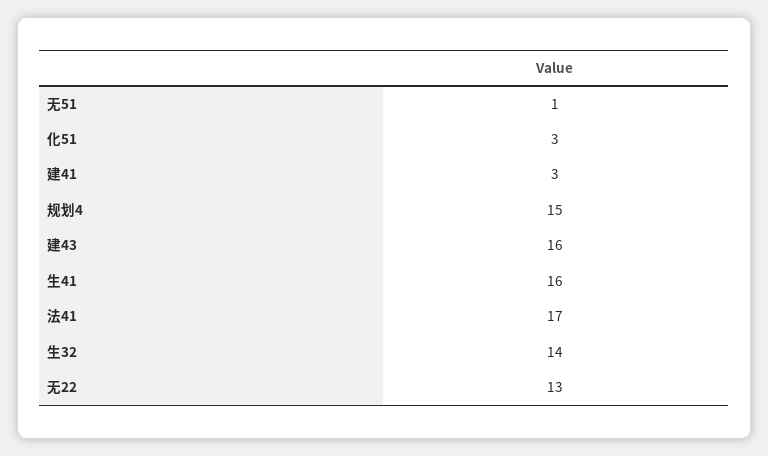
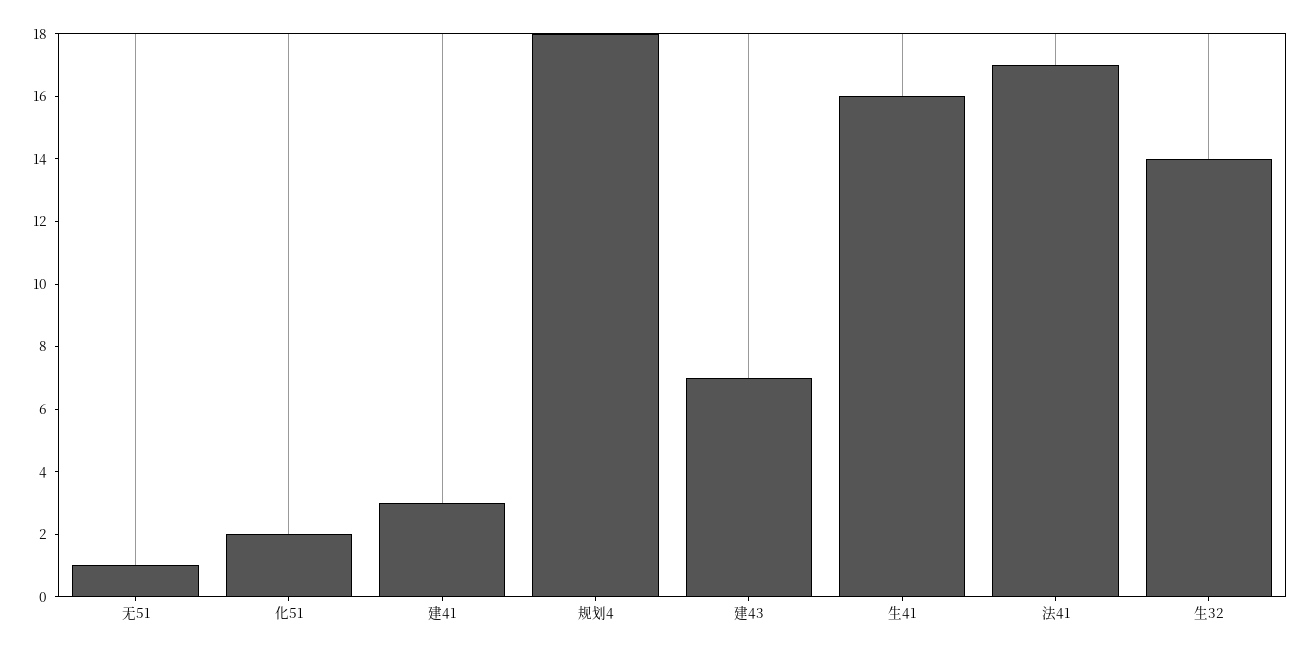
  {
    "无51": 1,
-   "化51": 3,
+   "化51": 2,
    "建41": 3,
-   "规划4": 15,
+   "规划4": 18,
-   "建43": 16,
+   "建43": 7,
    "生41": 16,
    "法41": 17,
-   "生32": 14,
+   "生32": 14
-   "无22": 13
  }

